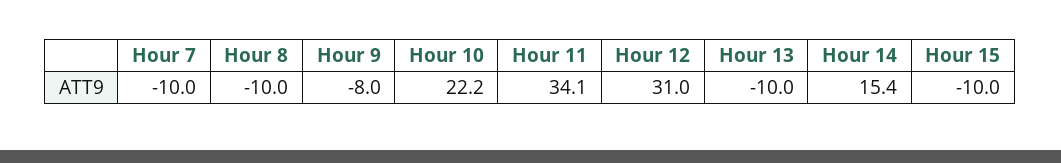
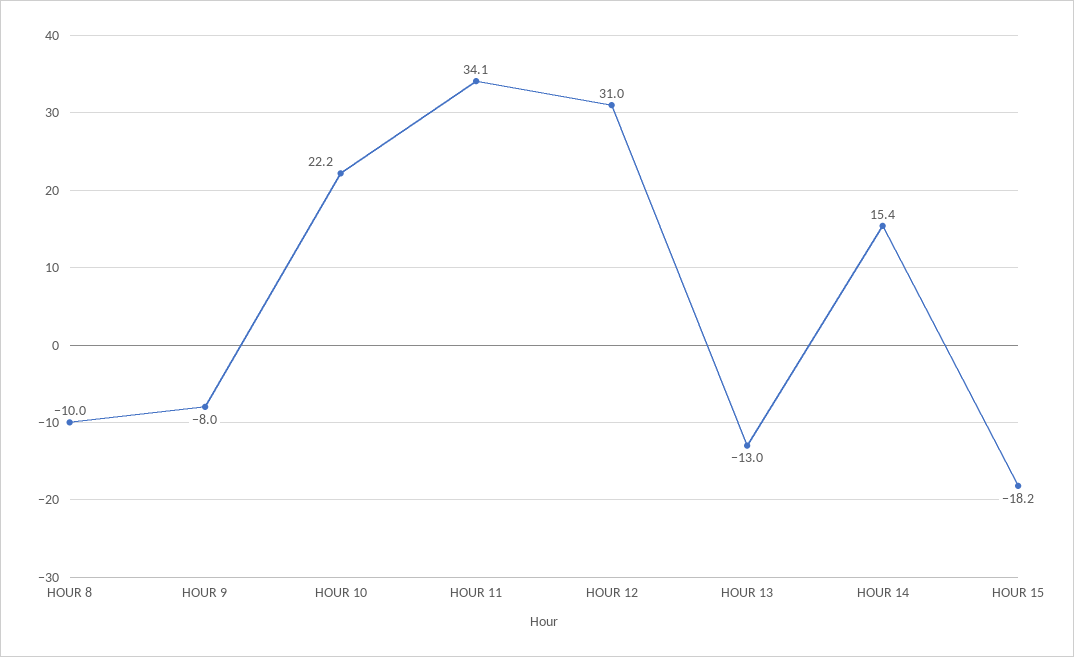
  {
-   "Hour 7": -10,
    "Hour 8": -10,
    "Hour 9": -8,
    "Hour 10": 22.2,
    "Hour 11": 34.1,
    "Hour 12": 31,
-   "Hour 13": -10,
+   "Hour 13": -13,
    "Hour 14": 15.4,
-   "Hour 15": -10
+   "Hour 15": -18.2
  }

